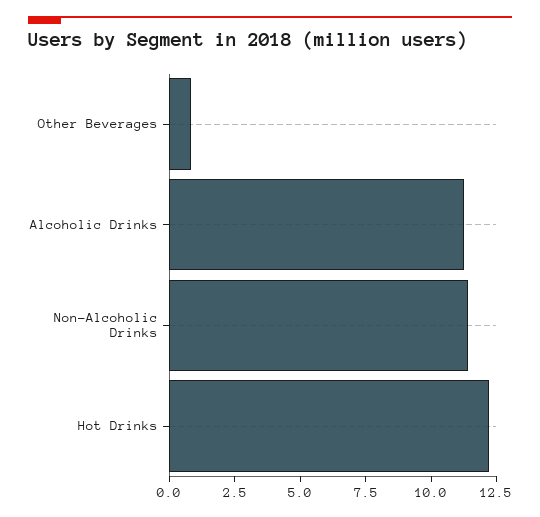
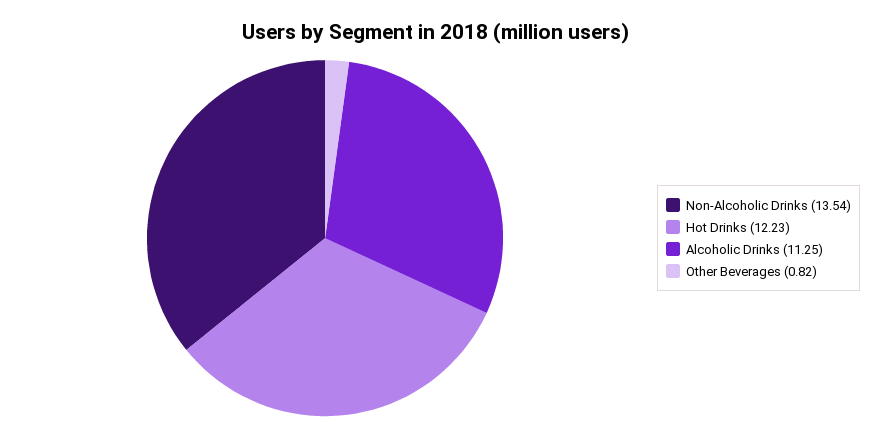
  {
    "Other Beverages": 0.82,
    "Alcoholic Drinks": 11.25,
-   "Non-Alcoholic Drinks": 11.5,
+   "Non-Alcoholic Drinks": 13.54,
    "Hot Drinks": 12.23
  }

